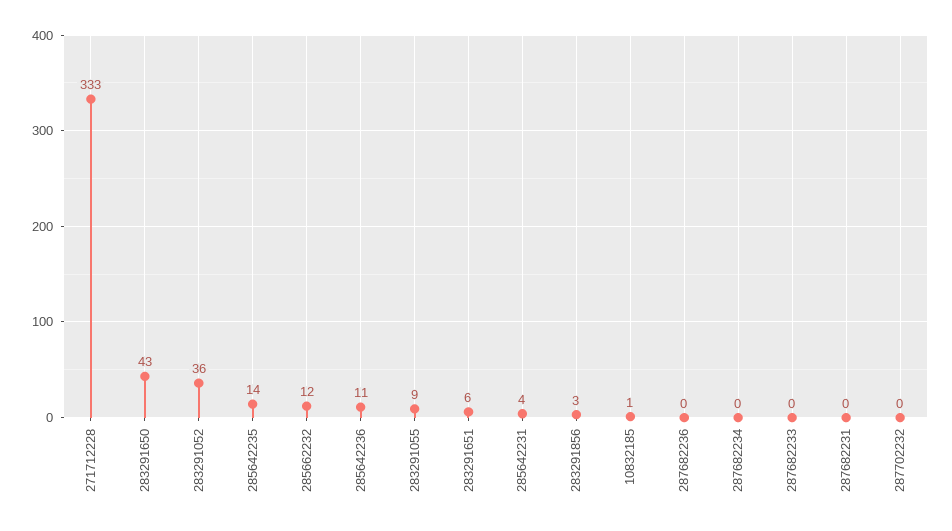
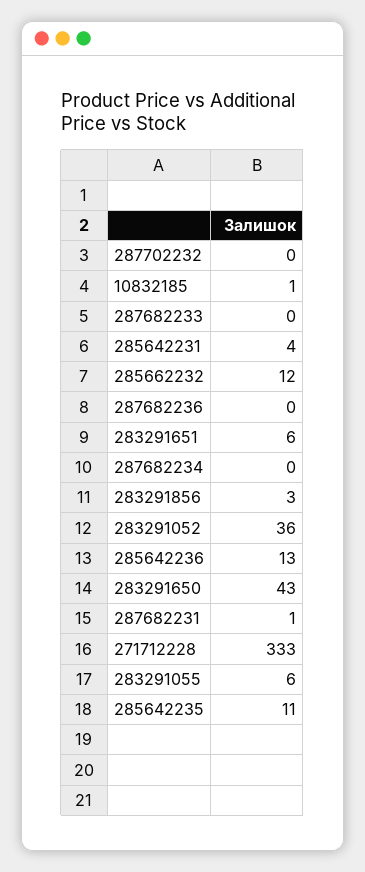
  {
    "271712228": 333,
    "283291650": 43,
    "283291052": 36,
-   "285642235": 14,
+   "285642235": 11,
    "285662232": 12,
-   "285642236": 11,
+   "285642236": 13,
-   "283291055": 9,
+   "283291055": 6,
    "283291651": 6,
    "285642231": 4,
    "283291856": 3,
    "10832185": 1,
    "287682236": 0,
    "287682234": 0,
    "287682233": 0,
-   "287682231": 0,
+   "287682231": 1,
    "287702232": 0
  }

